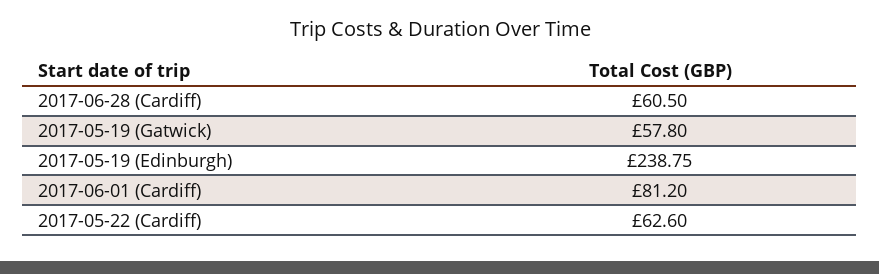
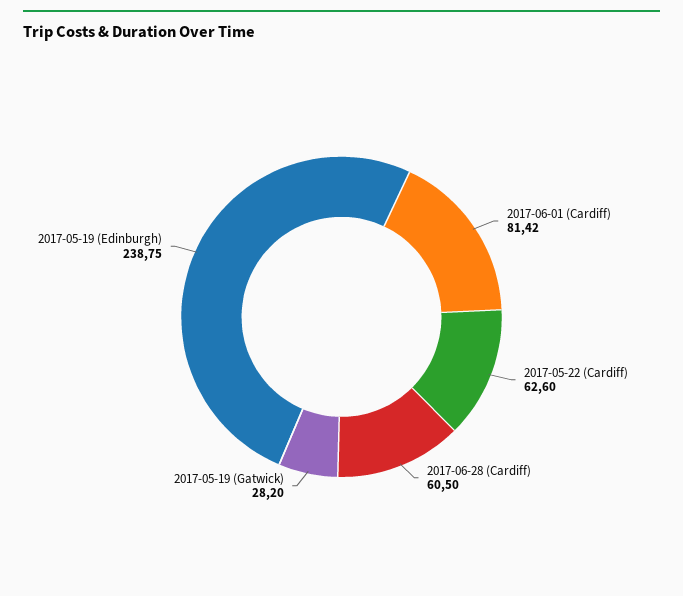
  {
    "2017-06-28 (Cardiff)": 60.5,
-   "2017-05-19 (Gatwick)": 57.8,
+   "2017-05-19 (Gatwick)": 28.2,
    "2017-05-19 (Edinburgh)": 238.75,
-   "2017-06-01 (Cardiff)": 81.2,
+   "2017-06-01 (Cardiff)": 81.42,
    "2017-05-22 (Cardiff)": 62.6
  }

